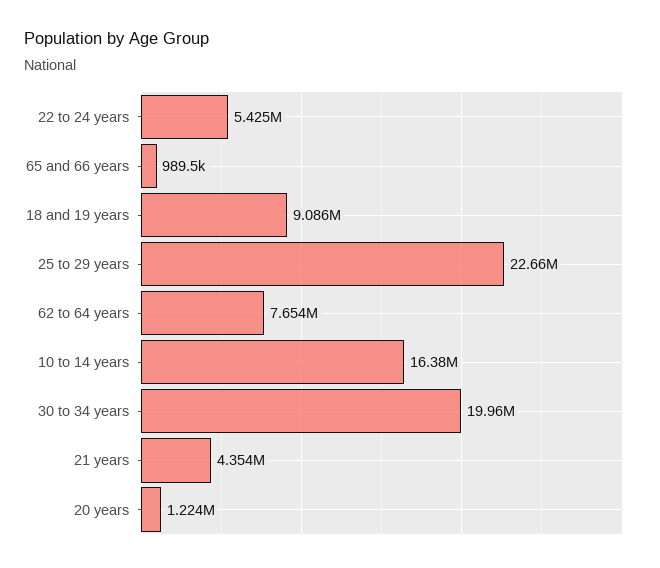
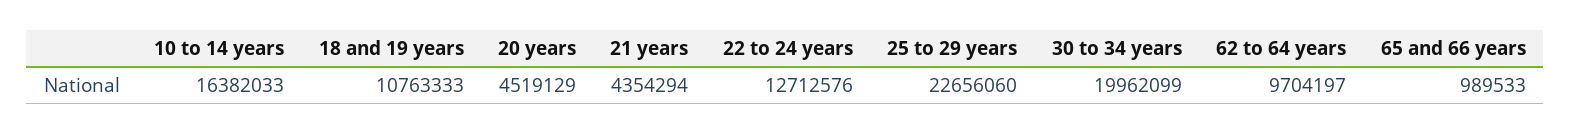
  {
-   "22 to 24 years": 5425000,
+   "22 to 24 years": 12712576,
    "65 and 66 years": 989533,
-   "18 and 19 years": 9086000,
+   "18 and 19 years": 10763333,
    "25 to 29 years": 22656060,
-   "62 to 64 years": 7654000,
+   "62 to 64 years": 9704197,
    "10 to 14 years": 16382033,
    "30 to 34 years": 19962099,
    "21 years": 4354294,
-   "20 years": 1224000
+   "20 years": 4519129
  }

